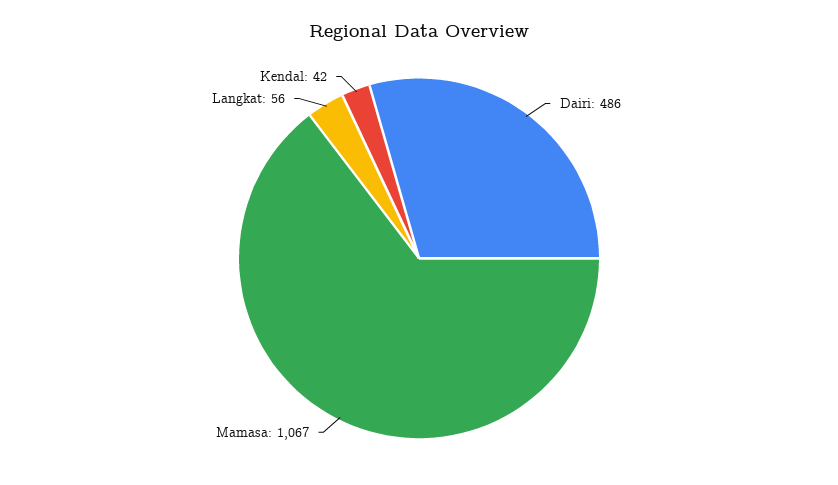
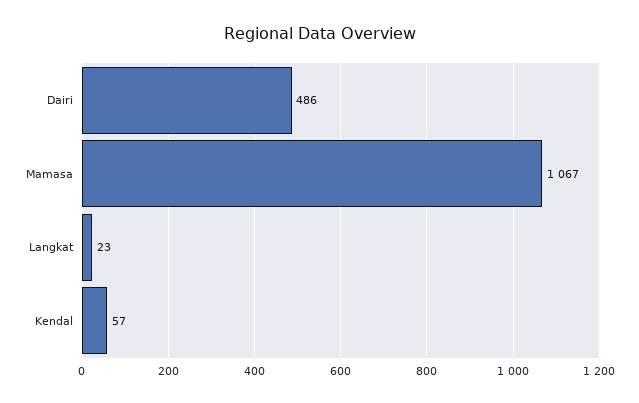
  {
    "Dairi": 486,
    "Mamasa": 1067,
-   "Langkat": 56,
+   "Langkat": 23,
-   "Kendal": 42
+   "Kendal": 57
  }

